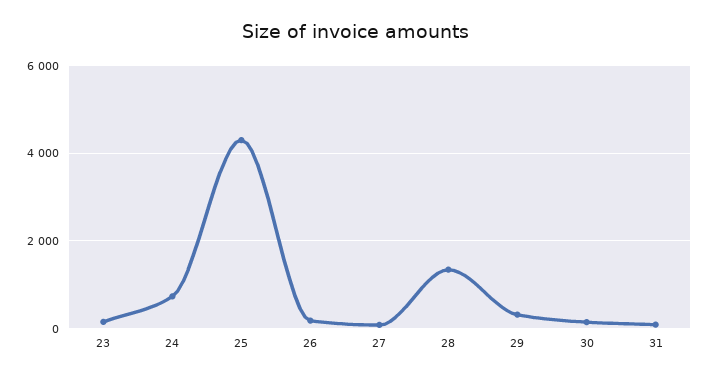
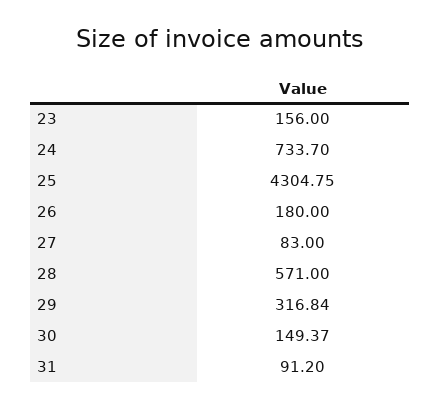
  {
    "23": 156,
    "24": 733.7,
    "25": 4304.75,
    "26": 180,
    "27": 83,
-   "28": 1400,
+   "28": 571,
    "29": 316.84,
    "30": 149.37,
    "31": 91.2
  }

